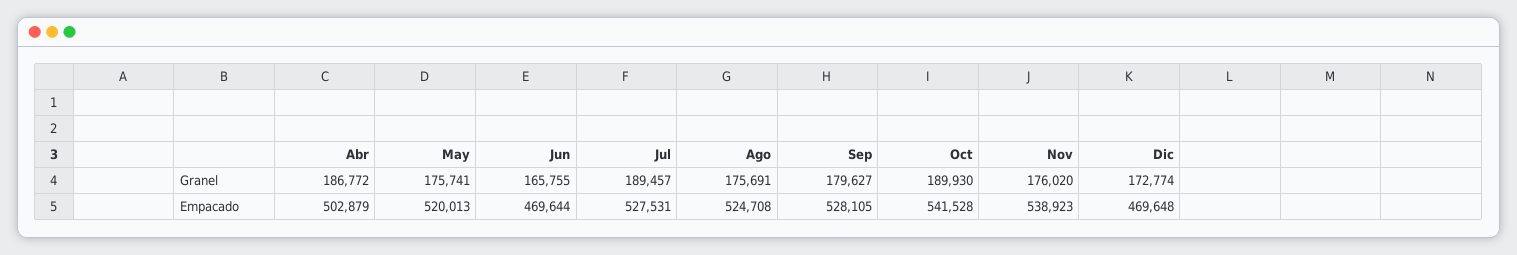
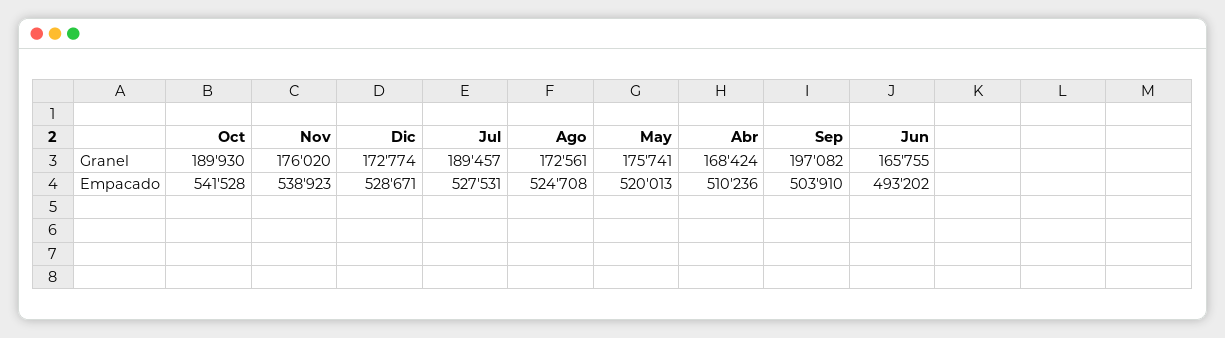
  {
    "Abr": {
-     "Granel": 186772,
+     "Granel": 168424,
-     "Empacado": 502879
+     "Empacado": 510236
    },
    "May": {
      "Granel": 175741,
      "Empacado": 520013
    },
    "Jun": {
      "Granel": 165755,
-     "Empacado": 469644
+     "Empacado": 493202
    },
    "Jul": {
      "Granel": 189457,
      "Empacado": 527531
    },
    "Ago": {
-     "Granel": 175691,
+     "Granel": 172561,
      "Empacado": 524708
    },
    "Sep": {
-     "Granel": 179627,
+     "Granel": 197082,
-     "Empacado": 528105
+     "Empacado": 503910
    },
    "Oct": {
      "Granel": 189930,
      "Empacado": 541528
    },
    "Nov": {
      "Granel": 176020,
      "Empacado": 538923
    },
    "Dic": {
      "Granel": 172774,
-     "Empacado": 469648
+     "Empacado": 528671
    }
  }

